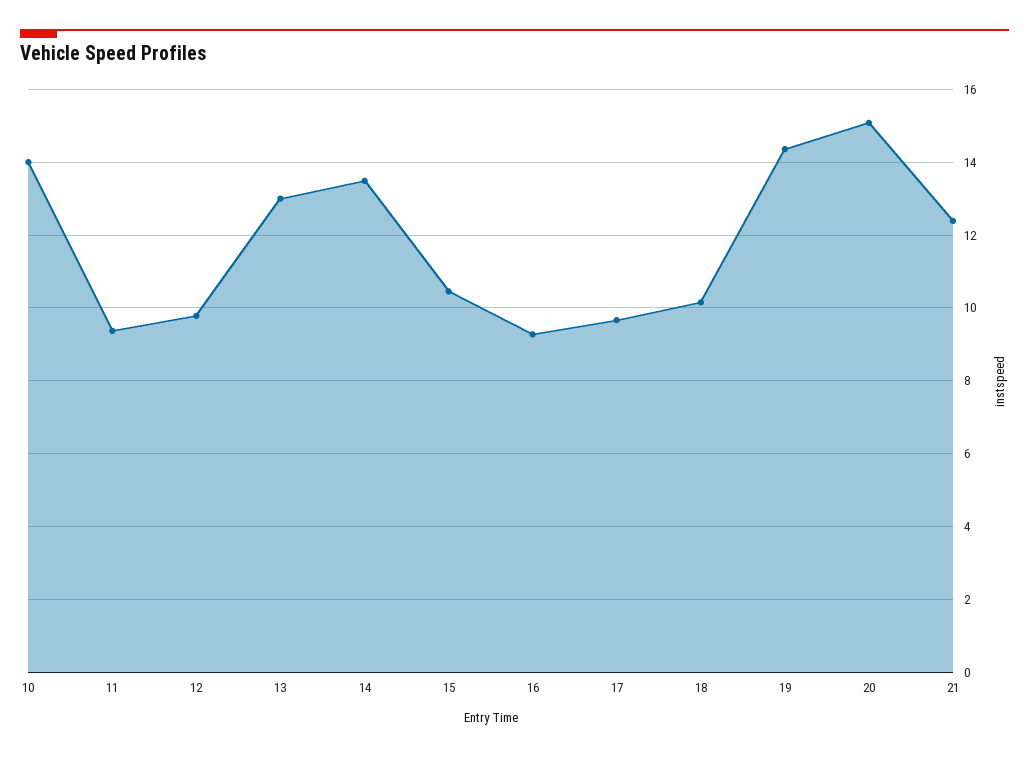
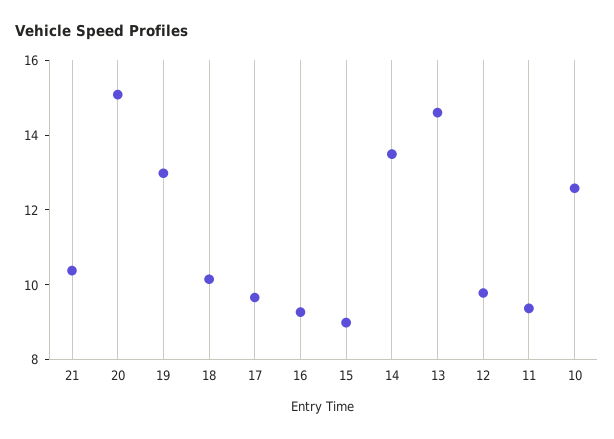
  {
-   "10": 14,
+   "10": 12.5,
    "11": 9.4,
    "12": 9.8,
-   "13": 13,
+   "13": 14.5,
    "14": 13.4,
-   "15": 10.4,
+   "15": 9,
    "16": 9.2,
    "17": 9.6,
    "18": 10.2,
-   "19": 14.4,
+   "19": 13,
    "20": 15,
-   "21": 12.4
+   "21": 10.5
  }

